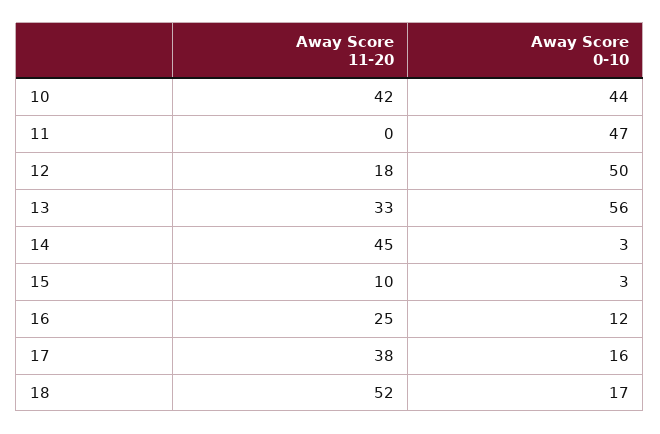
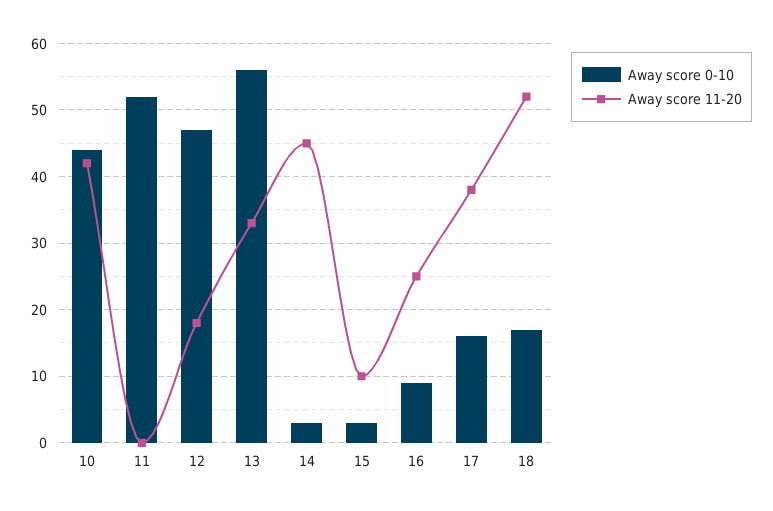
  {
    "Away Score 11-20": {
      "10": 42,
      "11": 0,
      "12": 18,
      "13": 33,
      "14": 45,
      "15": 10,
      "16": 25,
      "17": 38,
      "18": 52
    },
    "Away Score 0-10": {
      "10": 44,
-     "11": 47,
+     "11": 52,
-     "12": 50,
+     "12": 47,
      "13": 56,
      "14": 3,
      "15": 3,
-     "16": 12,
+     "16": 9,
      "17": 16,
      "18": 17
    }
  }

